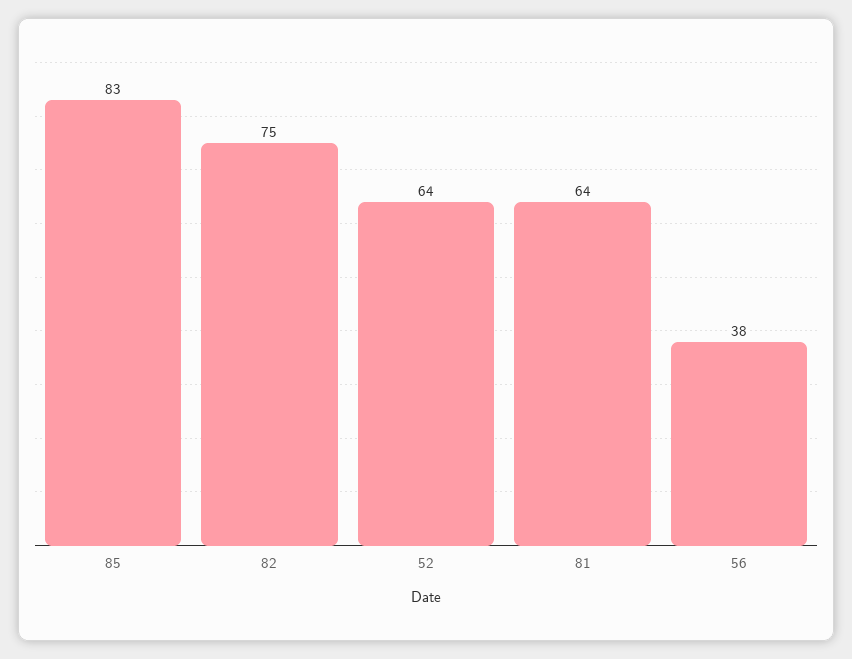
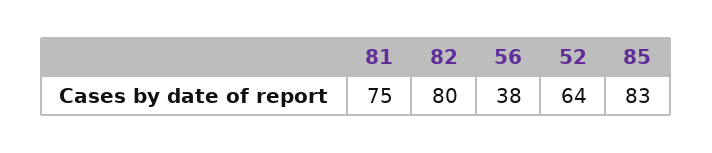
  {
    "85": 83,
-   "82": 75,
+   "82": 80,
    "52": 64,
-   "81": 64,
+   "81": 75,
    "56": 38
  }

